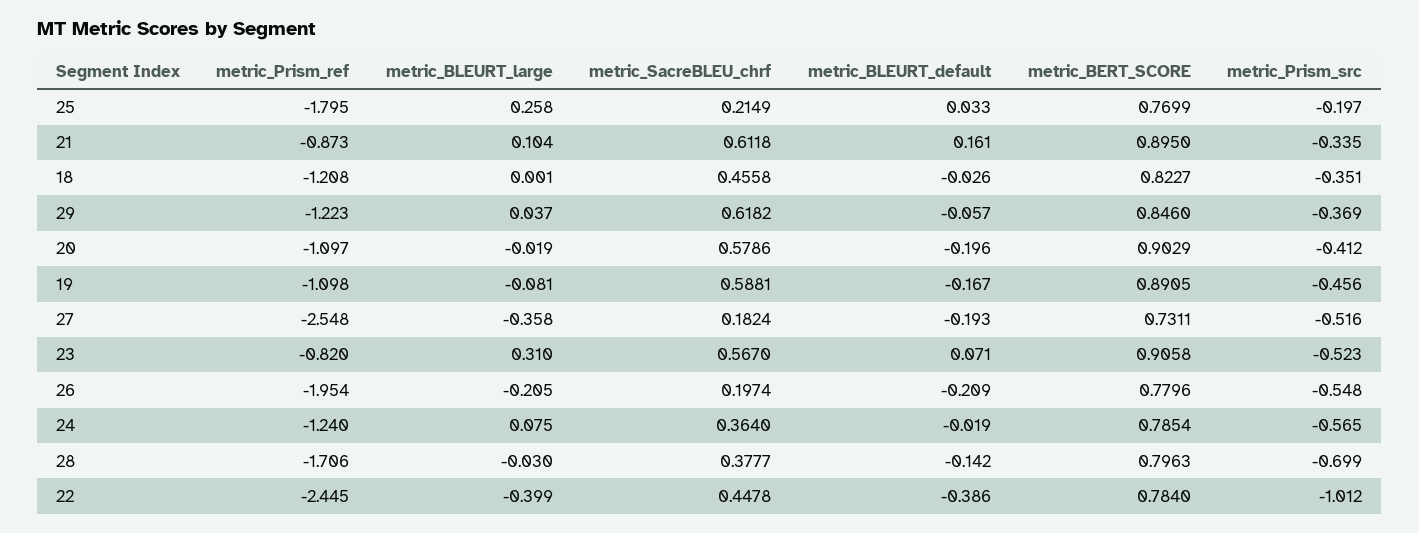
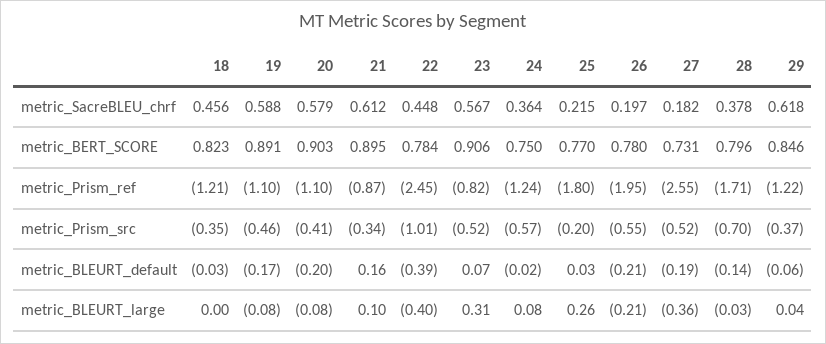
  {
    "metric_Prism_ref": {
      "25": -1.795,
      "21": -0.873,
      "18": -1.208,
      "29": -1.223,
      "20": -1.097,
      "19": -1.098,
      "27": -2.548,
      "23": -0.82,
      "26": -1.954,
      "24": -1.24,
      "28": -1.706,
      "22": -2.445
    },
    "metric_BLEURT_large": {
      "25": 0.258,
      "21": 0.104,
      "18": 0.001,
      "29": 0.037,
-     "20": -0.019,
+     "20": -0.08,
      "19": -0.081,
      "27": -0.358,
      "23": 0.31,
      "26": -0.205,
      "24": 0.075,
      "28": -0.03,
      "22": -0.399
    },
    "metric_SacreBLEU_chrf": {
      "25": 0.2149,
      "21": 0.6118,
      "18": 0.4558,
      "29": 0.6182,
      "20": 0.5786,
      "19": 0.5881,
      "27": 0.1824,
      "23": 0.567,
      "26": 0.1974,
      "24": 0.364,
      "28": 0.3777,
      "22": 0.4478
    },
    "metric_BLEURT_default": {
      "25": 0.033,
      "21": 0.161,
      "18": -0.026,
      "29": -0.057,
      "20": -0.196,
      "19": -0.167,
      "27": -0.193,
      "23": 0.071,
      "26": -0.209,
      "24": -0.019,
      "28": -0.142,
      "22": -0.386
    },
    "metric_BERT_SCORE": {
      "25": 0.7699,
      "21": 0.895,
      "18": 0.8227,
      "29": 0.846,
      "20": 0.9029,
      "19": 0.8905,
      "27": 0.7311,
      "23": 0.9058,
      "26": 0.7796,
-     "24": 0.7854,
+     "24": 0.75,
      "28": 0.7963,
      "22": 0.784
    },
    "metric_Prism_src": {
      "25": -0.197,
      "21": -0.335,
      "18": -0.351,
      "29": -0.369,
      "20": -0.412,
      "19": -0.456,
      "27": -0.516,
      "23": -0.523,
      "26": -0.548,
      "24": -0.565,
      "28": -0.699,
      "22": -1.012
    }
  }

